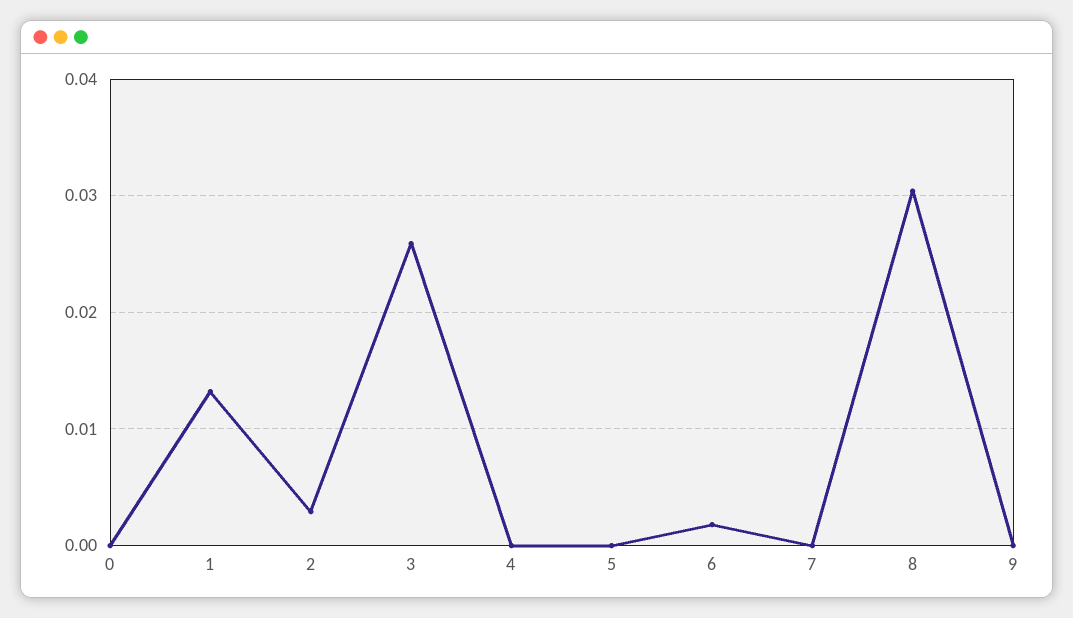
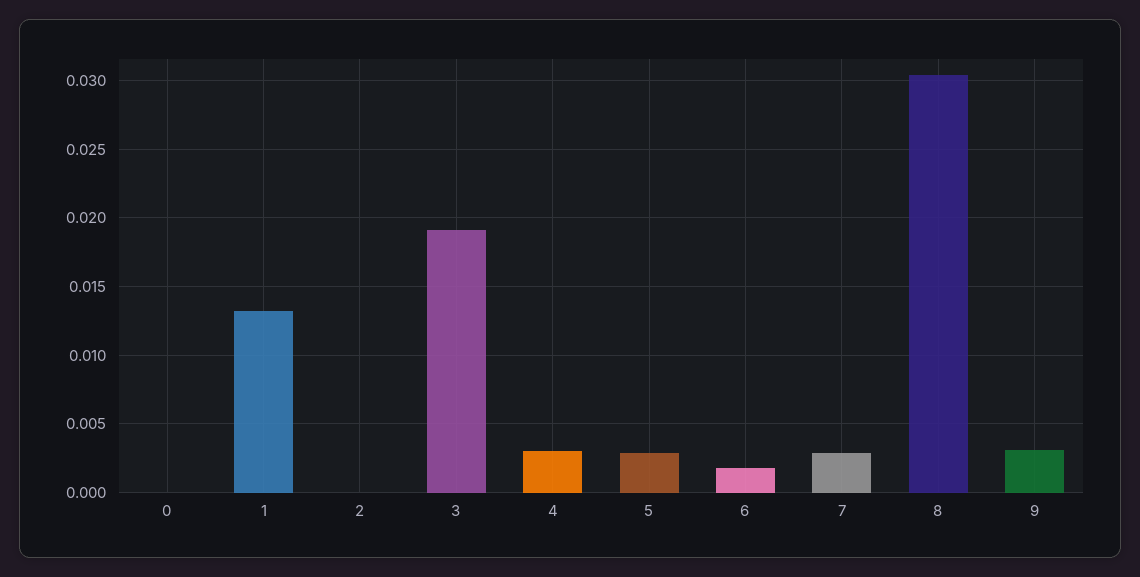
  {
    "0": 0,
    "1": 0.013,
-   "2": 0.003,
+   "2": 0,
-   "3": 0.026,
+   "3": 0.019,
-   "4": 0,
+   "4": 0.003,
-   "5": 0,
+   "5": 0.003,
    "6": 0.002,
-   "7": 0,
+   "7": 0.003,
    "8": 0.0305,
-   "9": 0
+   "9": 0.003
  }

